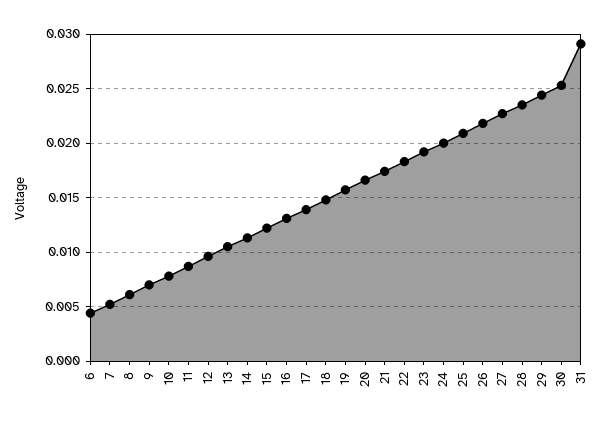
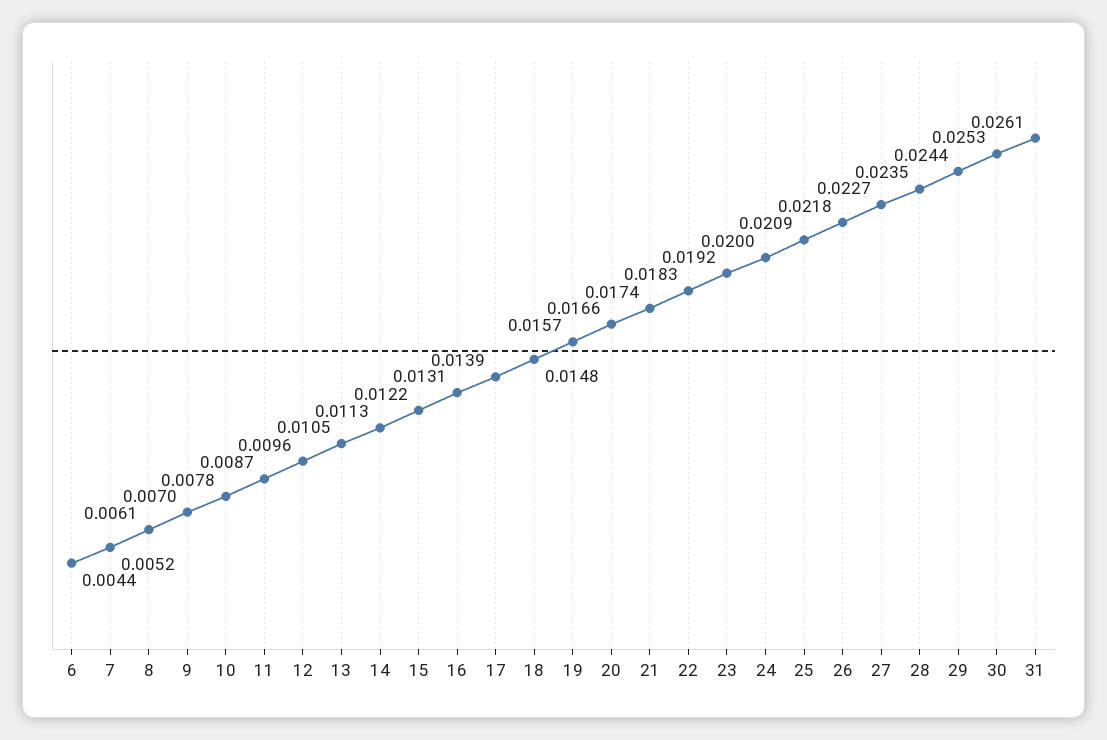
  {
    "6": 0.0044,
    "7": 0.0052,
    "8": 0.0061,
    "9": 0.007,
    "10": 0.0078,
    "11": 0.0087,
    "12": 0.0096,
    "13": 0.0105,
    "14": 0.0113,
    "15": 0.0122,
    "16": 0.0131,
    "17": 0.0139,
    "18": 0.0148,
    "19": 0.0157,
    "20": 0.0166,
    "21": 0.0174,
    "22": 0.0183,
    "23": 0.0192,
    "24": 0.02,
    "25": 0.0209,
    "26": 0.0218,
    "27": 0.0227,
    "28": 0.0235,
    "29": 0.0244,
    "30": 0.0253,
-   "31": 0.029
+   "31": 0.0261
  }

